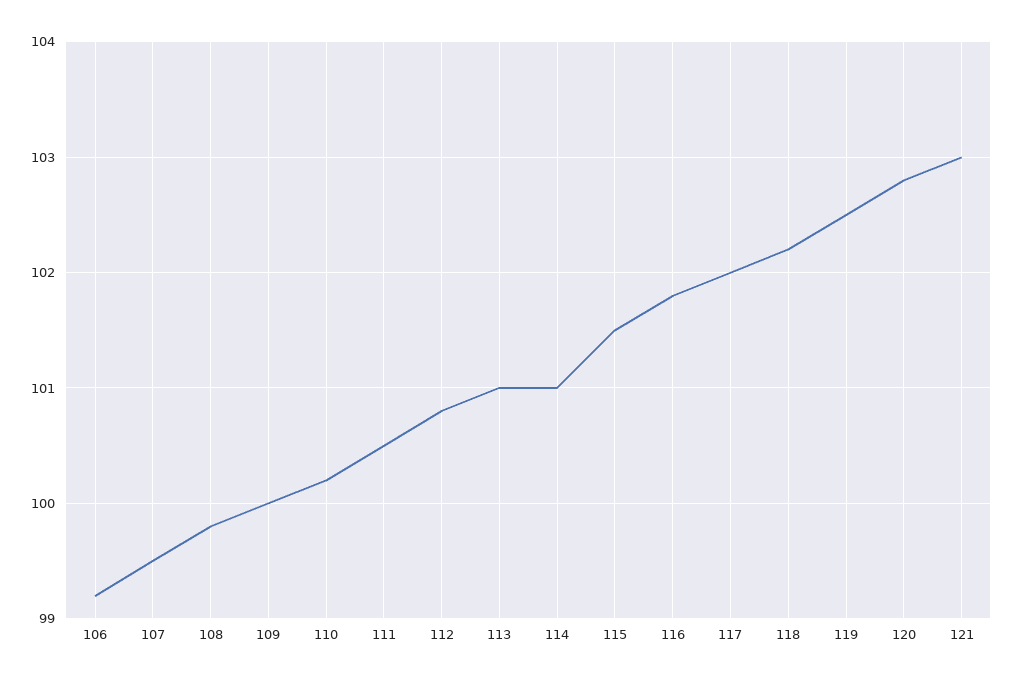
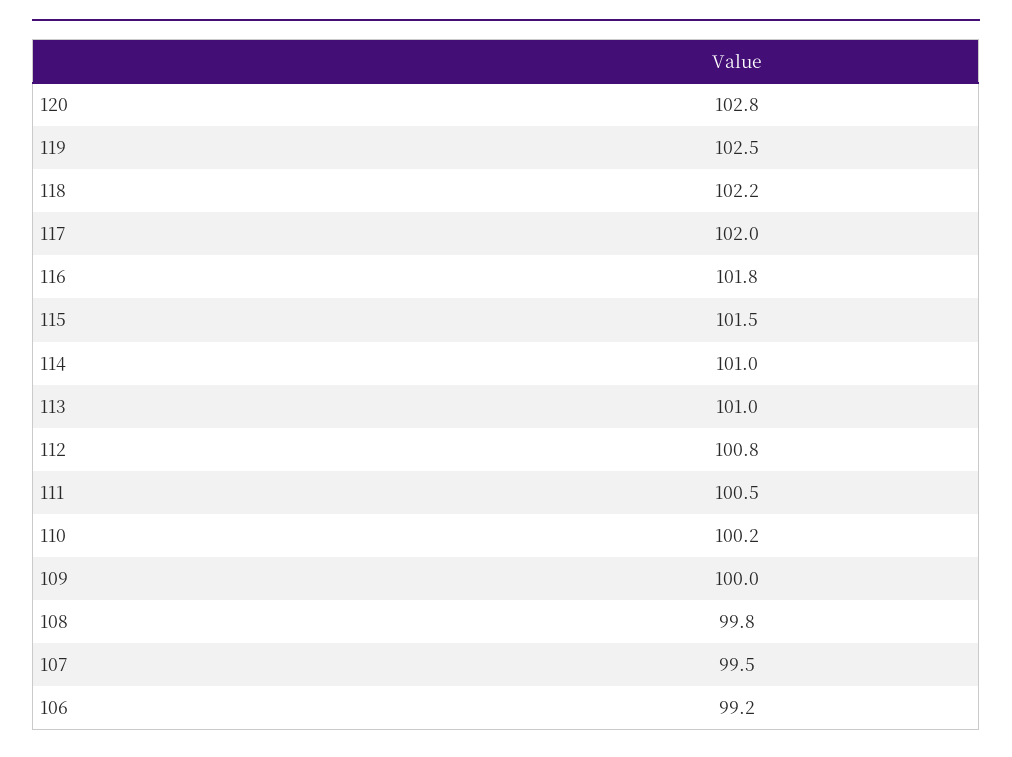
  {
    "106": 99.2,
    "107": 99.5,
    "108": 99.8,
    "109": 100,
    "110": 100.2,
    "111": 100.5,
    "112": 100.8,
    "113": 101,
    "114": 101,
    "115": 101.5,
    "116": 101.8,
    "117": 102,
    "118": 102.2,
    "119": 102.5,
-   "120": 102.8,
+   "120": 102.8
-   "121": 103
  }

